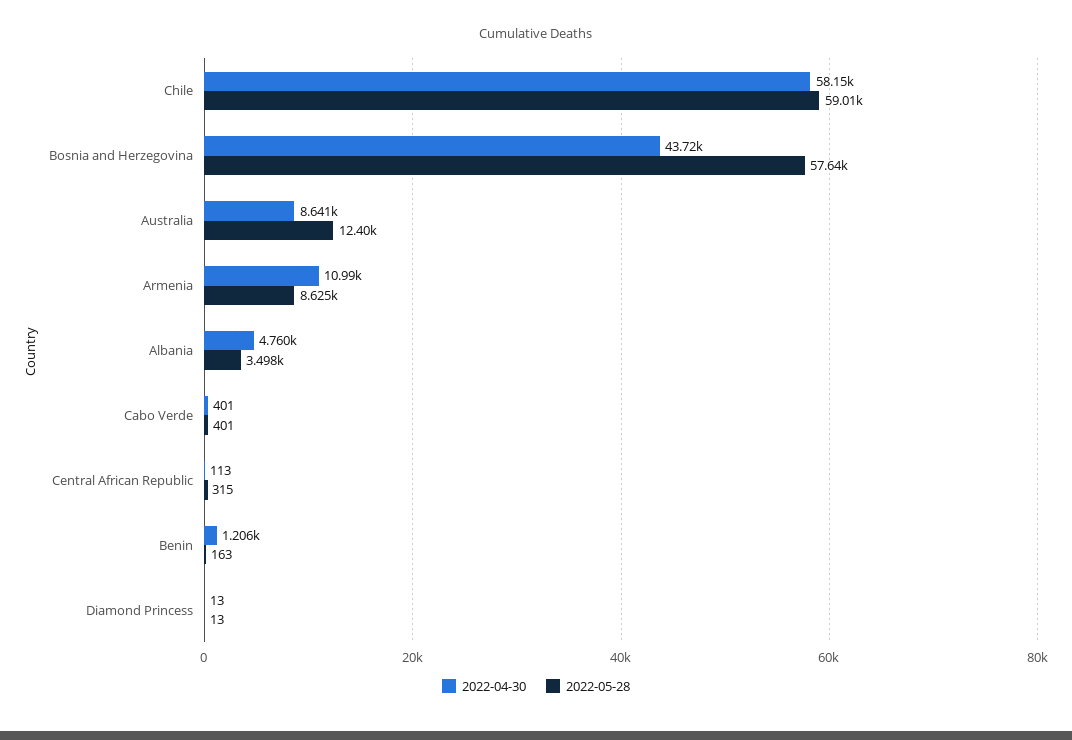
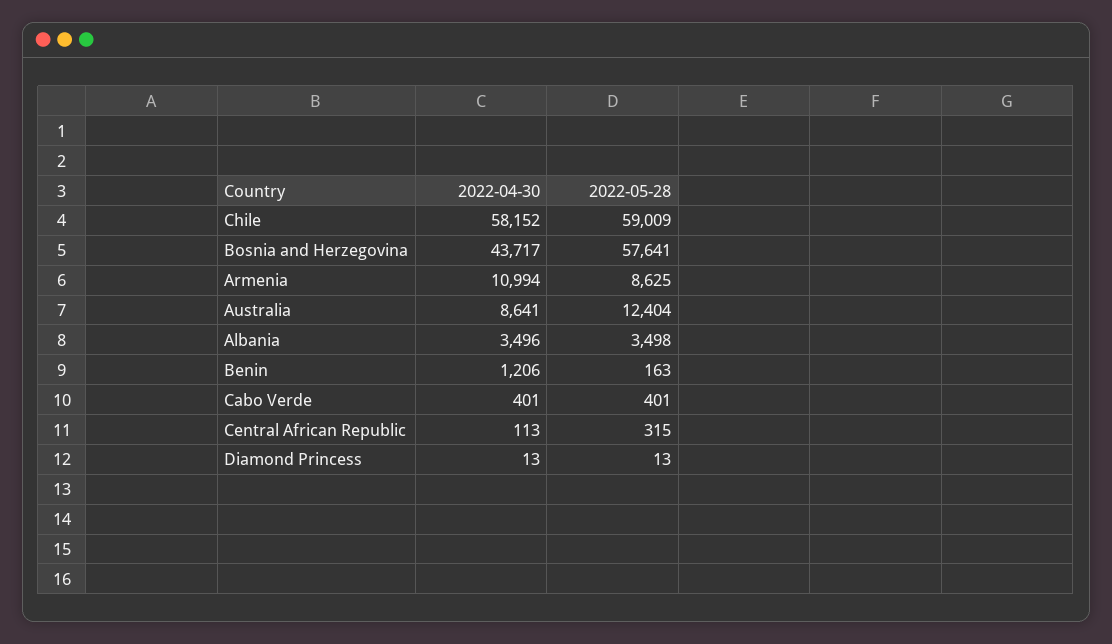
  {
    "2022-04-30": {
      "Chile": 58152,
      "Bosnia and Herzegovina": 43717,
      "Australia": 8641,
      "Armenia": 10994,
-     "Albania": 4760,
+     "Albania": 3496,
      "Cabo Verde": 401,
      "Central African Republic": 113,
      "Benin": 1206,
      "Diamond Princess": 13
    },
    "2022-05-28": {
      "Chile": 59009,
      "Bosnia and Herzegovina": 57641,
      "Australia": 12404,
      "Armenia": 8625,
      "Albania": 3498,
      "Cabo Verde": 401,
      "Central African Republic": 315,
      "Benin": 163,
      "Diamond Princess": 13
    }
  }

